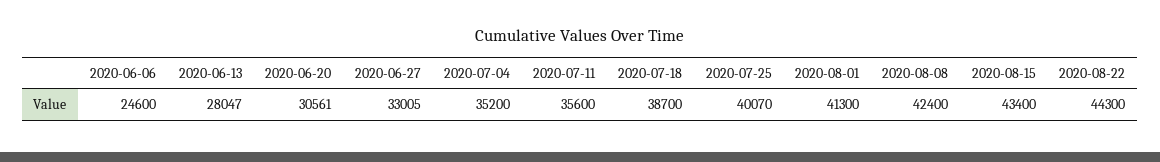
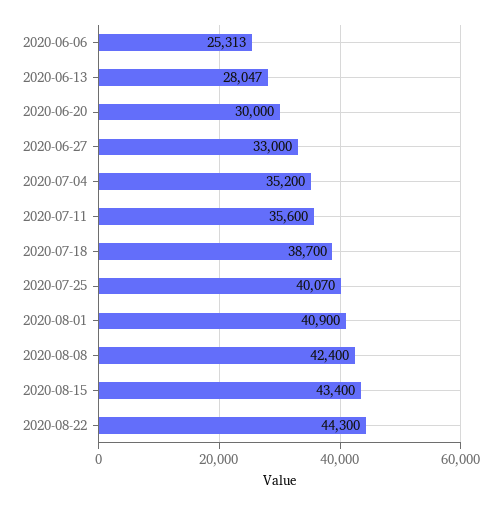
  {
-   "2020-06-06": 24600,
+   "2020-06-06": 25313,
    "2020-06-13": 28047,
-   "2020-06-20": 30561,
+   "2020-06-20": 30000,
-   "2020-06-27": 33005,
+   "2020-06-27": 33000,
    "2020-07-04": 35200,
    "2020-07-11": 35600,
    "2020-07-18": 38700,
    "2020-07-25": 40070,
-   "2020-08-01": 41300,
+   "2020-08-01": 40900,
    "2020-08-08": 42400,
    "2020-08-15": 43400,
    "2020-08-22": 44300
  }

